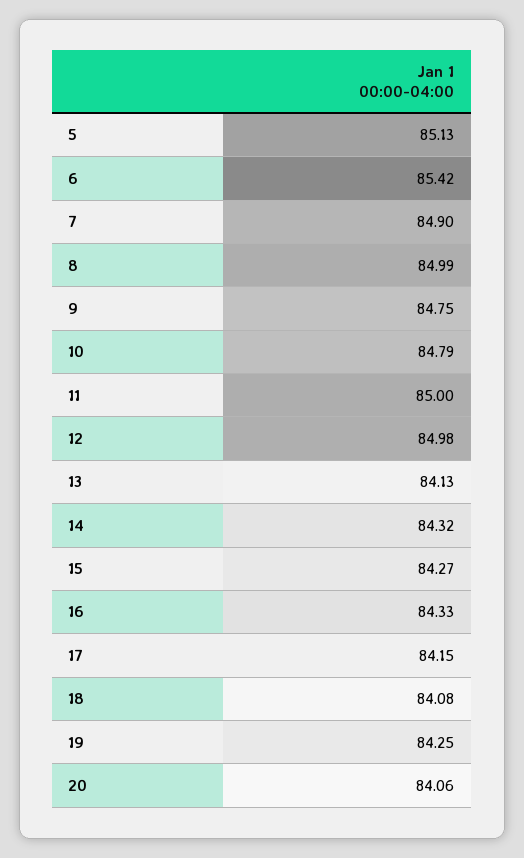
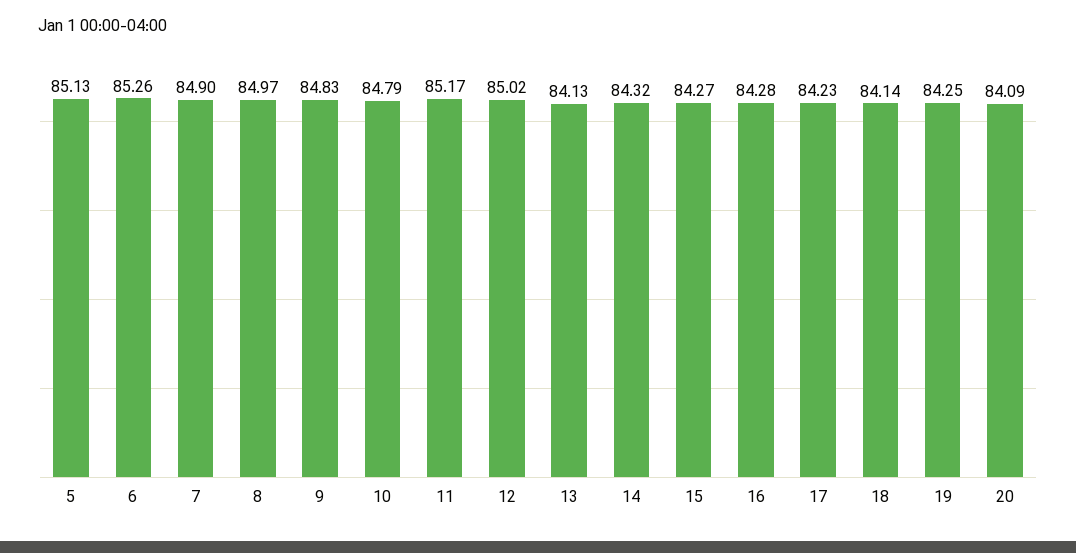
  {
    "5": 85.13,
-   "6": 85.42,
+   "6": 85.26,
    "7": 84.9,
-   "8": 84.99,
+   "8": 84.97,
-   "9": 84.75,
+   "9": 84.83,
    "10": 84.79,
-   "11": 85,
+   "11": 85.17,
-   "12": 84.98,
+   "12": 85.02,
    "13": 84.13,
    "14": 84.32,
    "15": 84.27,
-   "16": 84.33,
+   "16": 84.28,
-   "17": 84.15,
+   "17": 84.23,
-   "18": 84.08,
+   "18": 84.14,
    "19": 84.25,
-   "20": 84.06
+   "20": 84.09
  }

